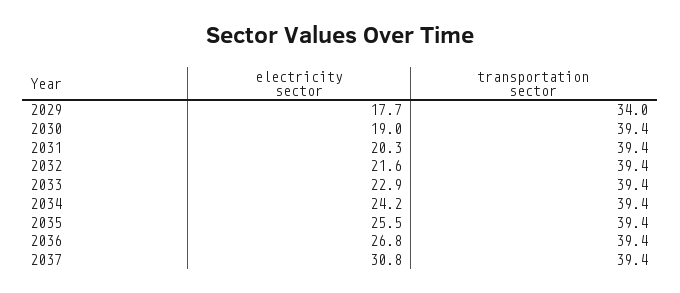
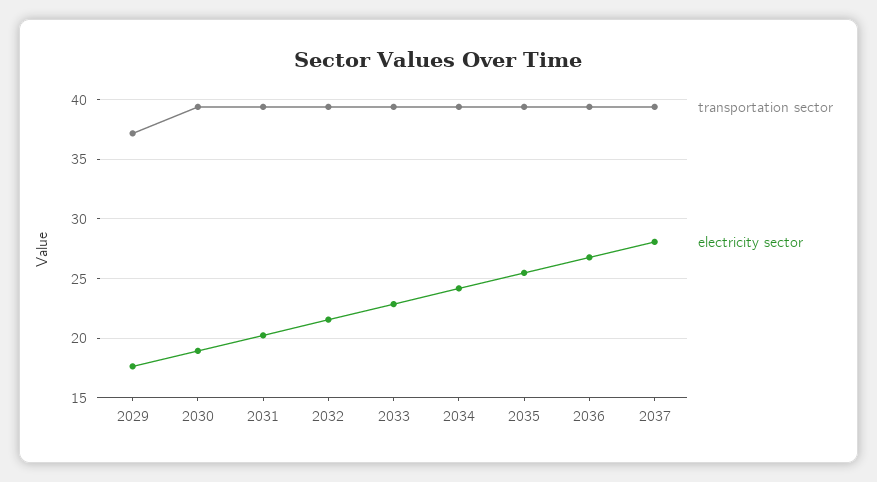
  {
    "electricity sector": {
      "2029": 17.7,
      "2030": 19,
      "2031": 20.3,
      "2032": 21.6,
      "2033": 22.9,
      "2034": 24.2,
      "2035": 25.5,
      "2036": 26.8,
-     "2037": 30.8
+     "2037": 28
    },
    "transportation sector": {
-     "2029": 34,
+     "2029": 37,
      "2030": 39.4,
      "2031": 39.4,
      "2032": 39.4,
      "2033": 39.4,
      "2034": 39.4,
      "2035": 39.4,
      "2036": 39.4,
      "2037": 39.4
    }
  }

